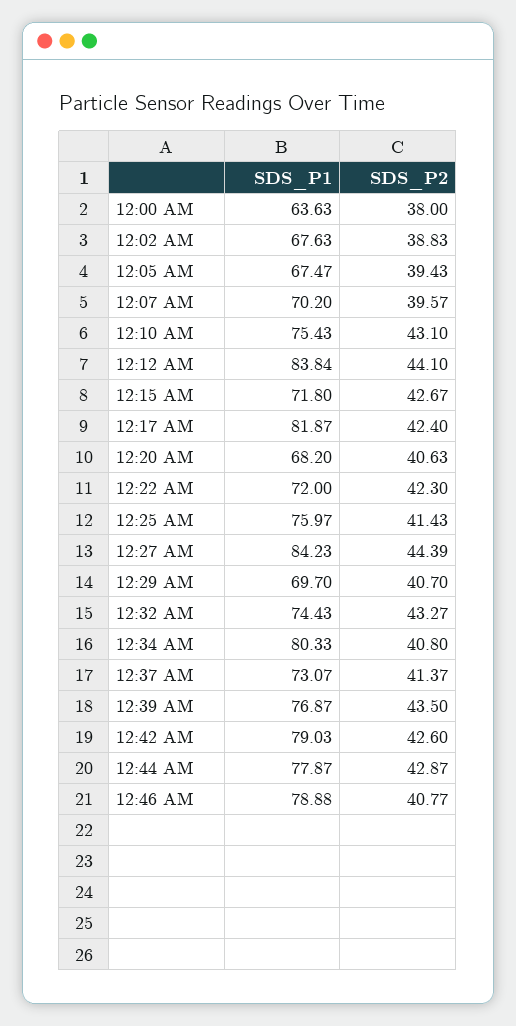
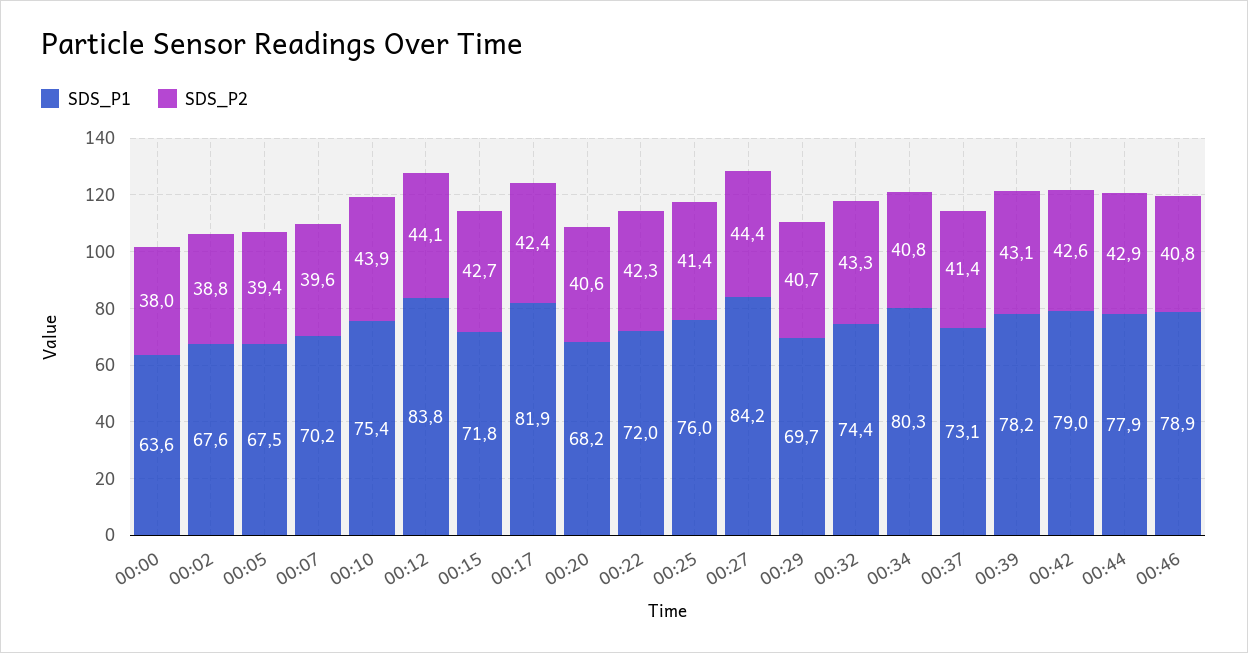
  {
    "SDS_P1": {
      "12:00 AM": 63.63,
      "12:02 AM": 67.63,
      "12:05 AM": 67.47,
      "12:07 AM": 70.2,
      "12:10 AM": 75.43,
      "12:12 AM": 83.84,
      "12:15 AM": 71.8,
      "12:17 AM": 81.87,
      "12:20 AM": 68.2,
      "12:22 AM": 72,
      "12:25 AM": 75.97,
      "12:27 AM": 84.23,
      "12:29 AM": 69.7,
      "12:32 AM": 74.43,
      "12:34 AM": 80.33,
      "12:37 AM": 73.07,
-     "12:39 AM": 76.87,
+     "12:39 AM": 78.2,
      "12:42 AM": 79.03,
      "12:44 AM": 77.87,
      "12:46 AM": 78.88
    },
    "SDS_P2": {
      "12:00 AM": 38,
      "12:02 AM": 38.83,
      "12:05 AM": 39.43,
      "12:07 AM": 39.57,
-     "12:10 AM": 43.1,
+     "12:10 AM": 43.9,
      "12:12 AM": 44.1,
      "12:15 AM": 42.67,
      "12:17 AM": 42.4,
      "12:20 AM": 40.63,
      "12:22 AM": 42.3,
      "12:25 AM": 41.43,
      "12:27 AM": 44.39,
      "12:29 AM": 40.7,
      "12:32 AM": 43.27,
      "12:34 AM": 40.8,
      "12:37 AM": 41.37,
-     "12:39 AM": 43.5,
+     "12:39 AM": 43.1,
      "12:42 AM": 42.6,
      "12:44 AM": 42.87,
      "12:46 AM": 40.77
    }
  }

